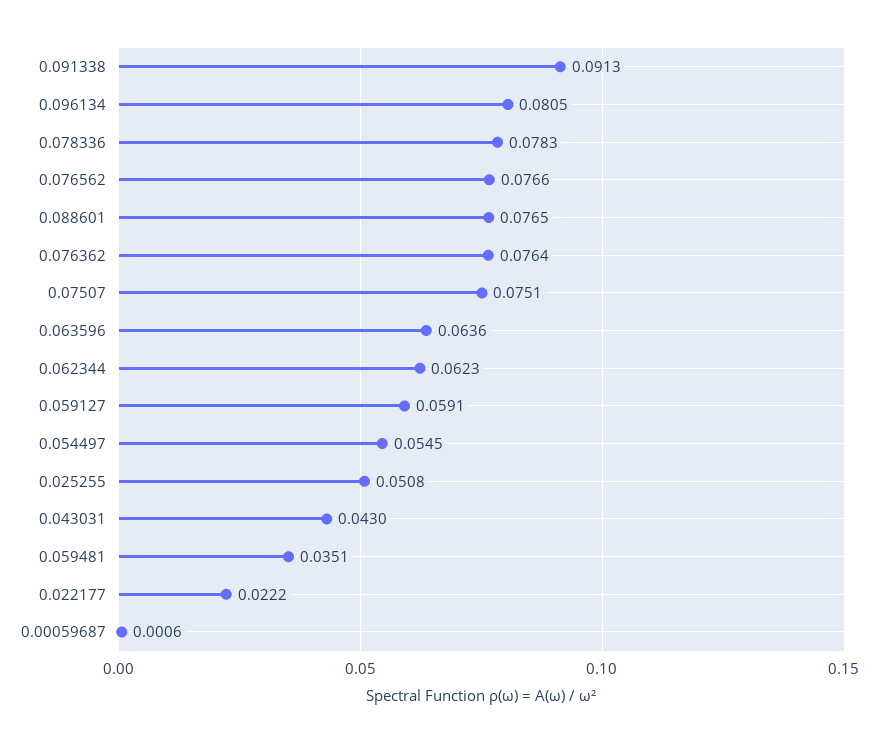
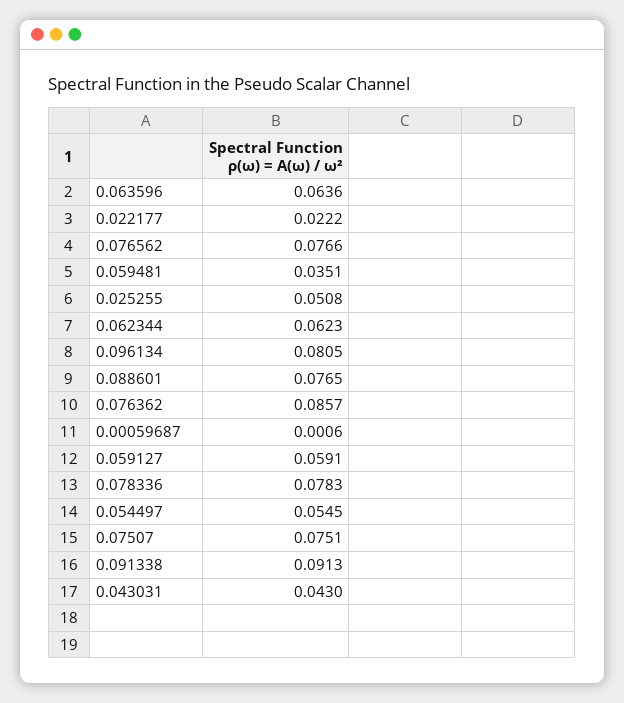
  {
    "0.091338": 0.0913,
    "0.096134": 0.0805,
    "0.078336": 0.0783,
    "0.076562": 0.0766,
    "0.088601": 0.0765,
-   "0.076362": 0.0764,
+   "0.076362": 0.0857,
    "0.07507": 0.0751,
    "0.063596": 0.0636,
    "0.062344": 0.0623,
    "0.059127": 0.0591,
    "0.054497": 0.0545,
    "0.025255": 0.0508,
    "0.043031": 0.043,
    "0.059481": 0.0351,
    "0.022177": 0.0222,
    "0.00059687": 0.0006
  }

